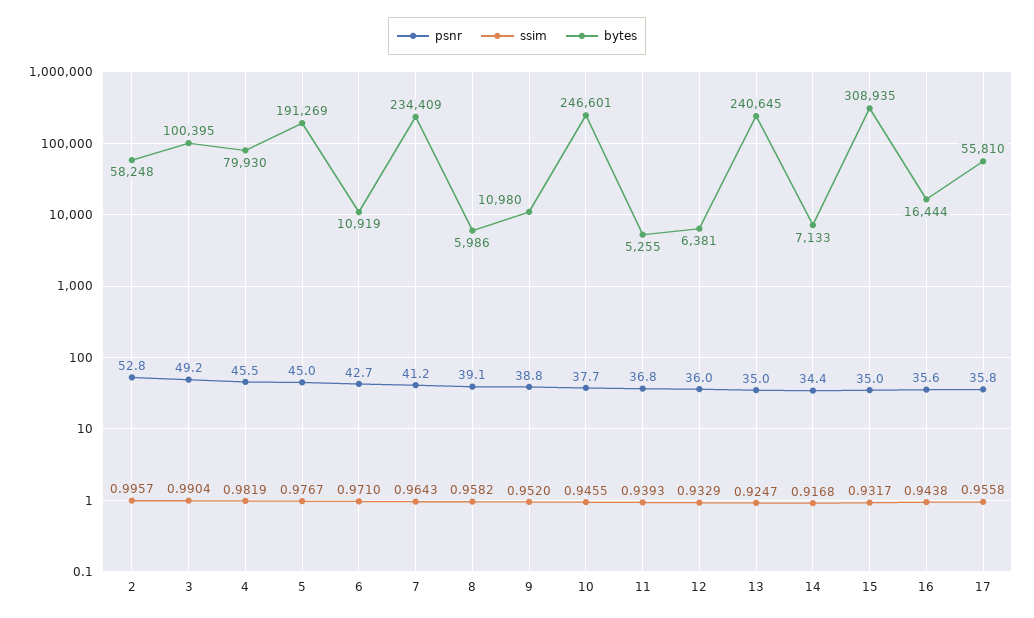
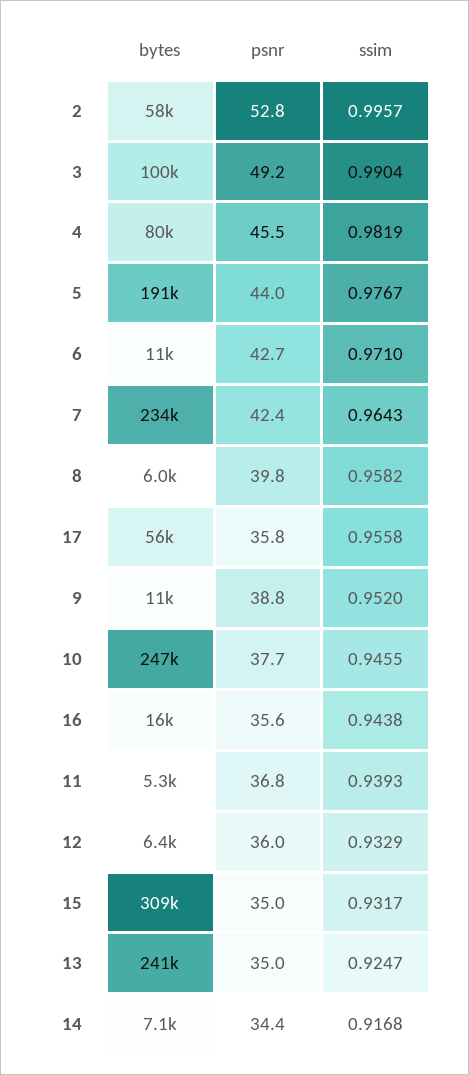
  {
    "psnr": {
      "2": 52.8,
      "3": 49.2,
      "4": 45.5,
-     "5": 45,
+     "5": 44,
      "6": 42.7,
-     "7": 41.2,
+     "7": 42.4,
-     "8": 39.1,
+     "8": 39.8,
      "9": 38.8,
      "10": 37.7,
      "11": 36.8,
      "12": 36,
      "13": 35,
      "14": 34.4,
      "15": 35,
      "16": 35.6,
      "17": 35.8
    },
    "ssim": {
      "2": 0.9957,
      "3": 0.9904,
      "4": 0.9819,
      "5": 0.9767,
      "6": 0.971,
      "7": 0.9643,
      "8": 0.9582,
      "9": 0.952,
      "10": 0.9455,
      "11": 0.9393,
      "12": 0.9329,
      "13": 0.9247,
      "14": 0.9168,
      "15": 0.9317,
      "16": 0.9438,
      "17": 0.9558
    },
    "bytes": {
      "2": 58248,
      "3": 100395,
      "4": 79930,
      "5": 191269,
      "6": 10919,
      "7": 234409,
      "8": 5986,
      "9": 10980,
      "10": 246601,
      "11": 5255,
      "12": 6381,
      "13": 240645,
      "14": 7133,
      "15": 308935,
      "16": 16444,
      "17": 55810
    }
  }

